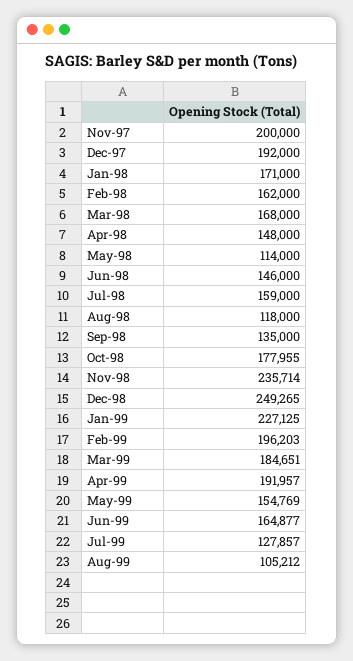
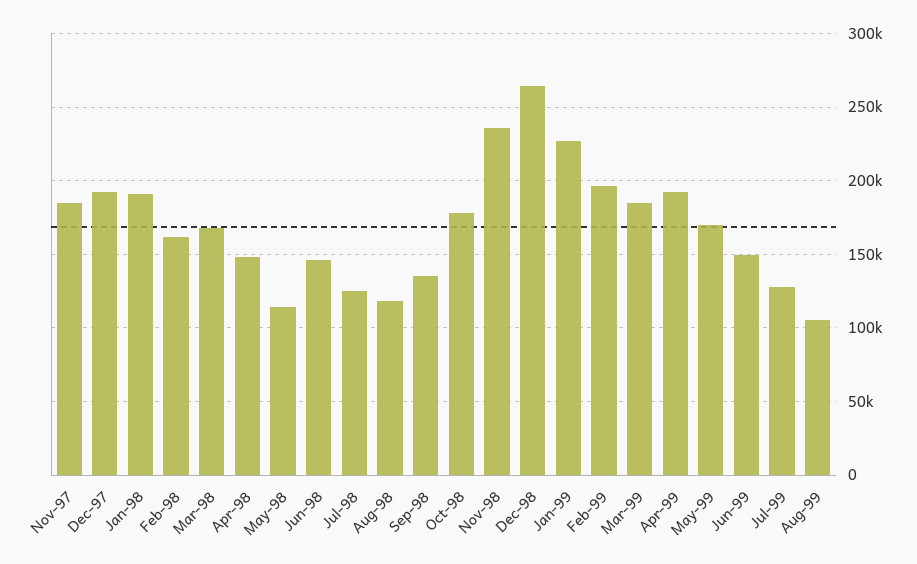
  {
-   "Nov-97": 200000,
+   "Nov-97": 185000,
    "Dec-97": 192000,
-   "Jan-98": 171000,
+   "Jan-98": 190000,
    "Feb-98": 162000,
    "Mar-98": 168000,
    "Apr-98": 148000,
    "May-98": 114000,
    "Jun-98": 146000,
-   "Jul-98": 159000,
+   "Jul-98": 125000,
    "Aug-98": 118000,
    "Sep-98": 135000,
    "Oct-98": 177955,
    "Nov-98": 235714,
-   "Dec-98": 249265,
+   "Dec-98": 265000,
    "Jan-99": 227125,
    "Feb-99": 196203,
    "Mar-99": 184651,
    "Apr-99": 191957,
-   "May-99": 154769,
+   "May-99": 170000,
-   "Jun-99": 164877,
+   "Jun-99": 150000,
    "Jul-99": 127857,
    "Aug-99": 105212
  }

